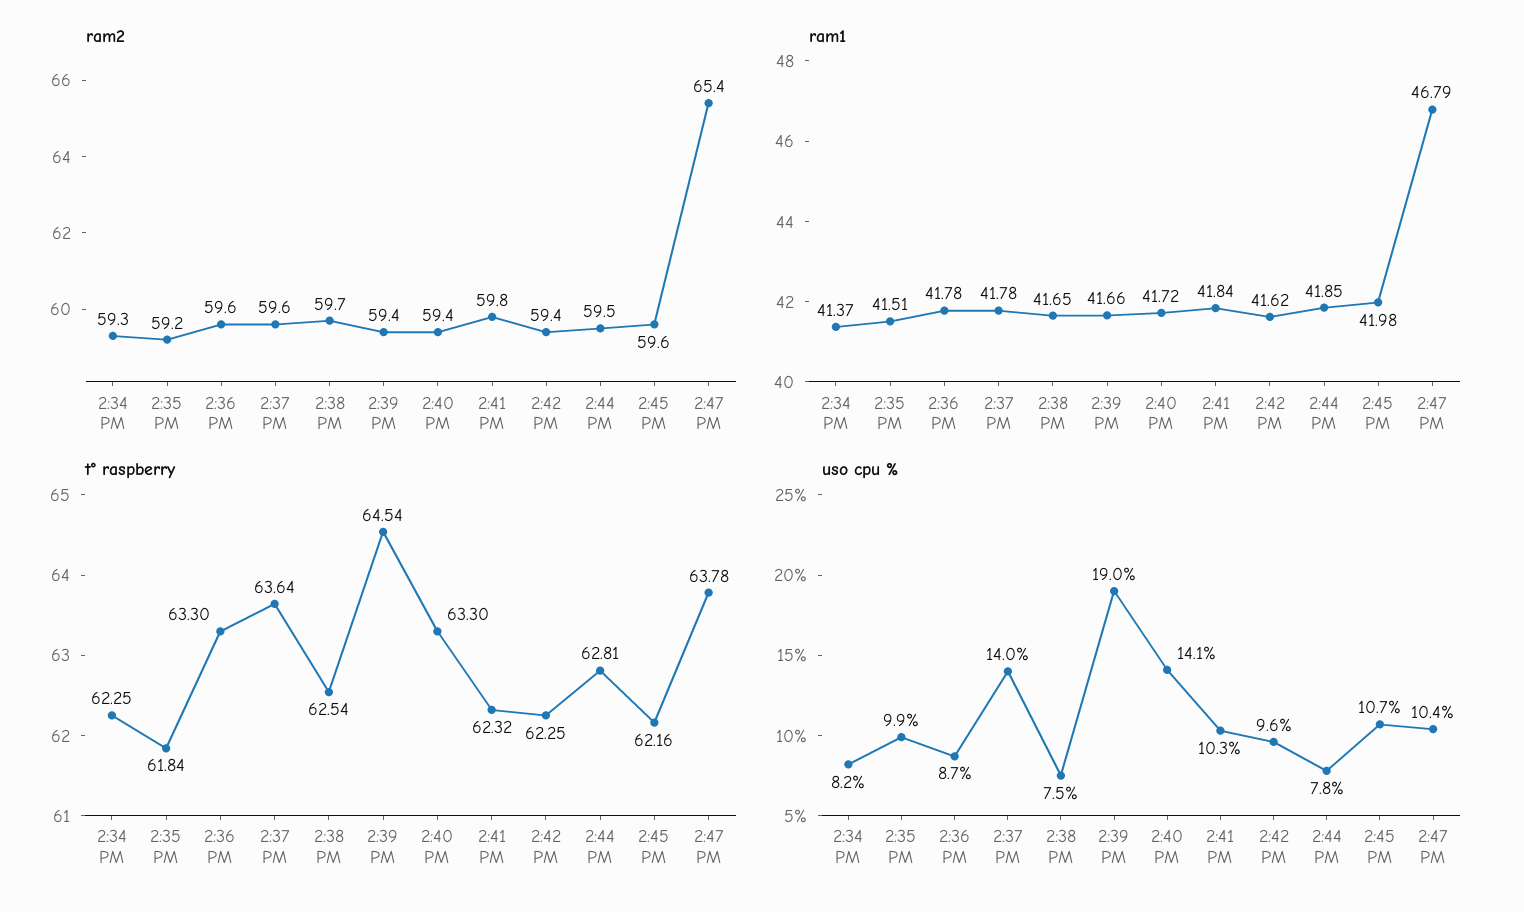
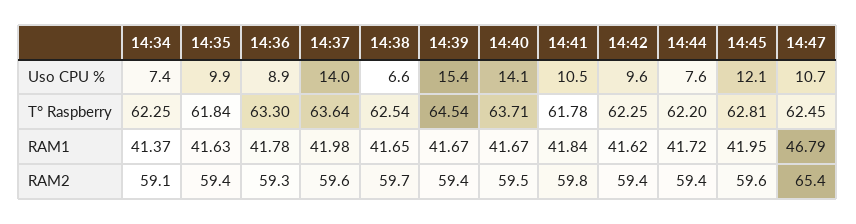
  {
    "ram2": {
-     "2:34 PM": 59.3,
+     "2:34 PM": 59.1,
-     "2:35 PM": 59.2,
+     "2:35 PM": 59.4,
-     "2:36 PM": 59.6,
+     "2:36 PM": 59.3,
      "2:37 PM": 59.6,
      "2:38 PM": 59.7,
      "2:39 PM": 59.4,
-     "2:40 PM": 59.4,
+     "2:40 PM": 59.5,
      "2:41 PM": 59.8,
      "2:42 PM": 59.4,
-     "2:44 PM": 59.5,
+     "2:44 PM": 59.4,
      "2:45 PM": 59.6,
      "2:47 PM": 65.4
    },
    "ram1": {
      "2:34 PM": 41.37,
-     "2:35 PM": 41.51,
+     "2:35 PM": 41.63,
      "2:36 PM": 41.78,
-     "2:37 PM": 41.78,
+     "2:37 PM": 41.98,
      "2:38 PM": 41.65,
-     "2:39 PM": 41.66,
+     "2:39 PM": 41.67,
-     "2:40 PM": 41.72,
+     "2:40 PM": 41.67,
      "2:41 PM": 41.84,
      "2:42 PM": 41.62,
-     "2:44 PM": 41.85,
+     "2:44 PM": 41.72,
-     "2:45 PM": 41.98,
+     "2:45 PM": 41.95,
      "2:47 PM": 46.79
    },
    "t° raspberry": {
      "2:34 PM": 62.25,
      "2:35 PM": 61.84,
      "2:36 PM": 63.3,
      "2:37 PM": 63.64,
      "2:38 PM": 62.54,
      "2:39 PM": 64.54,
-     "2:40 PM": 63.3,
+     "2:40 PM": 63.71,
-     "2:41 PM": 62.32,
+     "2:41 PM": 61.78,
      "2:42 PM": 62.25,
-     "2:44 PM": 62.81,
+     "2:44 PM": 62.2,
-     "2:45 PM": 62.16,
+     "2:45 PM": 62.81,
-     "2:47 PM": 63.78
+     "2:47 PM": 62.45
    },
    "uso cpu %": {
-     "2:34 PM": 8.2,
+     "2:34 PM": 7.4,
      "2:35 PM": 9.9,
-     "2:36 PM": 8.7,
+     "2:36 PM": 8.9,
      "2:37 PM": 14,
-     "2:38 PM": 7.5,
+     "2:38 PM": 6.6,
-     "2:39 PM": 19,
+     "2:39 PM": 15.4,
      "2:40 PM": 14.1,
-     "2:41 PM": 10.3,
+     "2:41 PM": 10.5,
      "2:42 PM": 9.6,
-     "2:44 PM": 7.8,
+     "2:44 PM": 7.6,
-     "2:45 PM": 10.7,
+     "2:45 PM": 12.1,
-     "2:47 PM": 10.4
+     "2:47 PM": 10.7
    }
  }

